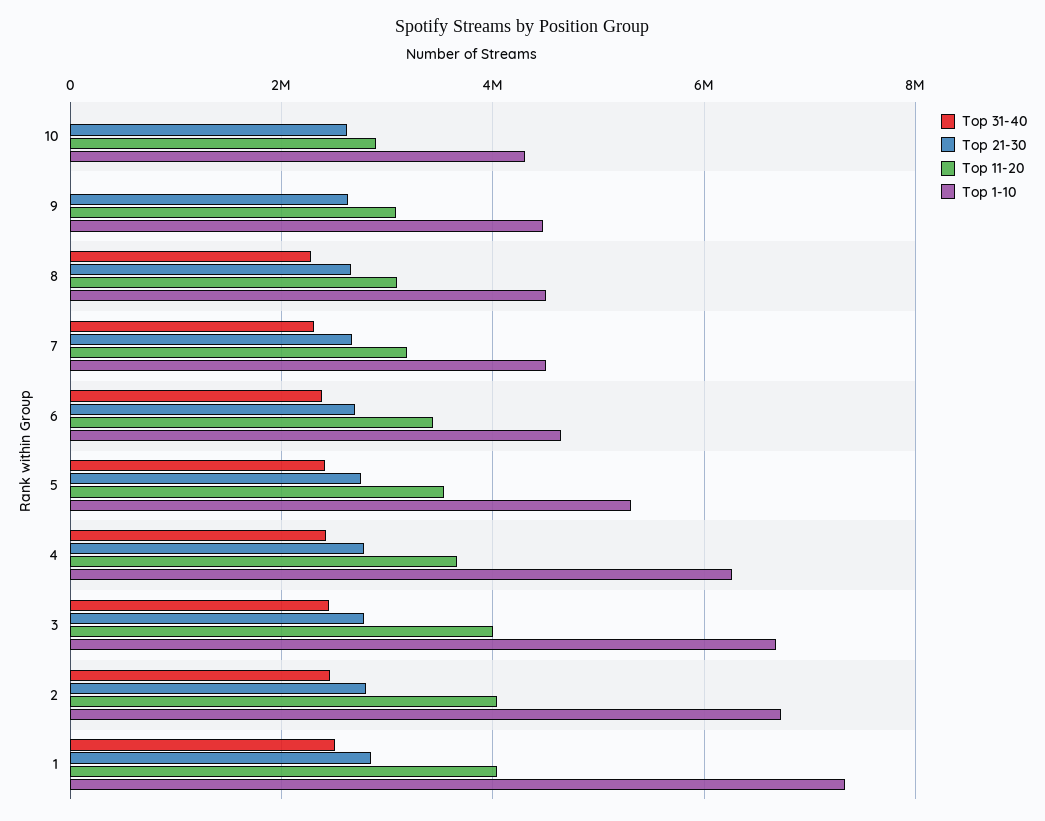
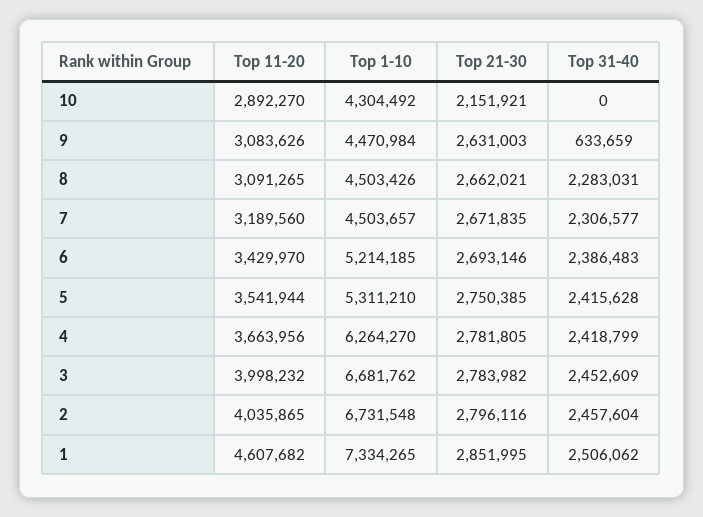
  {
    "Top 31-40": {
      "10": 0,
-     "9": 0,
+     "9": 633659,
      "8": 2283031,
      "7": 2306577,
      "6": 2386483,
      "5": 2415628,
      "4": 2418799,
      "3": 2452609,
      "2": 2457604,
      "1": 2506062
    },
    "Top 21-30": {
-     "10": 2600000,
+     "10": 2151921,
      "9": 2631003,
      "8": 2662021,
      "7": 2671835,
      "6": 2693146,
      "5": 2750385,
      "4": 2781805,
      "3": 2783982,
      "2": 2796116,
      "1": 2851995
    },
    "Top 11-20": {
      "10": 2892270,
      "9": 3083626,
      "8": 3091265,
      "7": 3189560,
      "6": 3429970,
      "5": 3541944,
      "4": 3663956,
      "3": 3998232,
      "2": 4035865,
-     "1": 4000000
+     "1": 4607682
    },
    "Top 1-10": {
      "10": 4304492,
      "9": 4470984,
      "8": 4503426,
      "7": 4503657,
-     "6": 4600000,
+     "6": 5214185,
      "5": 5311210,
      "4": 6264270,
      "3": 6681762,
      "2": 6731548,
      "1": 7334265
    }
  }

